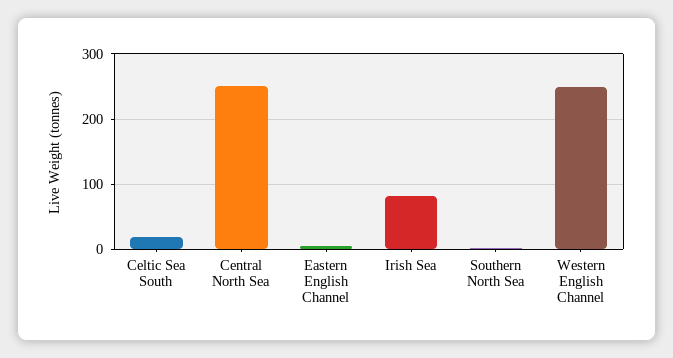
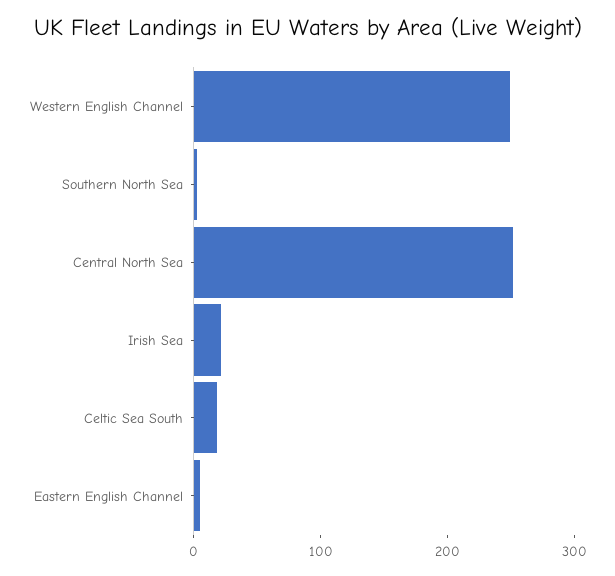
  {
    "Celtic Sea South": 20,
    "Central North Sea": 250,
    "Eastern English Channel": 0,
-   "Irish Sea": 80,
+   "Irish Sea": 20,
    "Southern North Sea": 0,
    "Western English Channel": 250
  }

